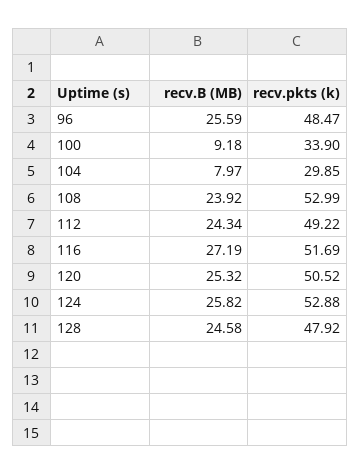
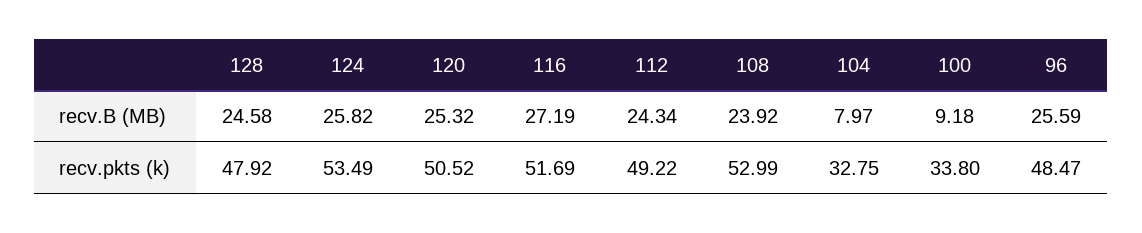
  {
    "recv.B (MB)": {
      "96": 25.59,
      "100": 9.18,
      "104": 7.97,
      "108": 23.92,
      "112": 24.34,
      "116": 27.19,
      "120": 25.32,
      "124": 25.82,
      "128": 24.58
    },
    "recv.pkts (k)": {
      "96": 48.47,
-     "100": 33.9,
+     "100": 33.8,
-     "104": 29.85,
+     "104": 32.75,
      "108": 52.99,
      "112": 49.22,
      "116": 51.69,
      "120": 50.52,
-     "124": 52.88,
+     "124": 53.49,
      "128": 47.92
    }
  }

